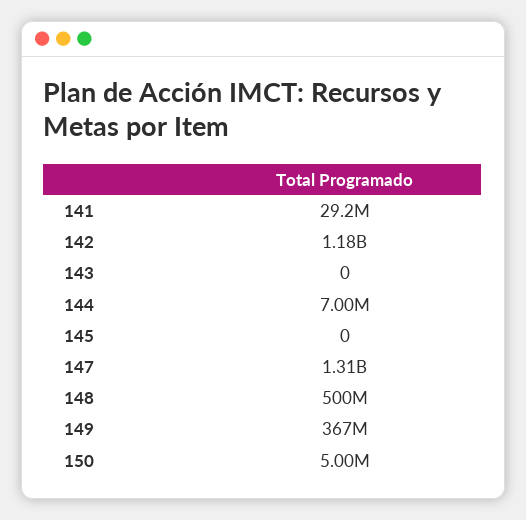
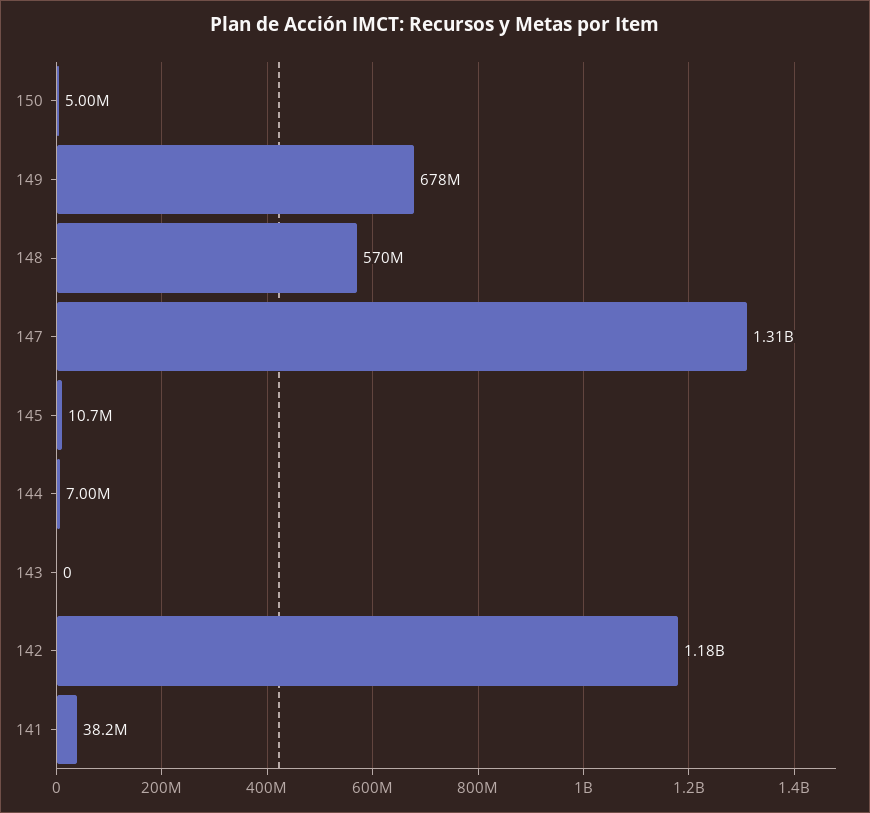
  {
-   "141": 29200000,
+   "141": 38200000,
    "142": 1180000000,
    "143": 0,
    "144": 7000000,
-   "145": 0,
+   "145": 10700000,
    "147": 1310000000,
-   "148": 500000000,
+   "148": 570000000,
-   "149": 367000000,
+   "149": 678000000,
    "150": 5000000
  }

